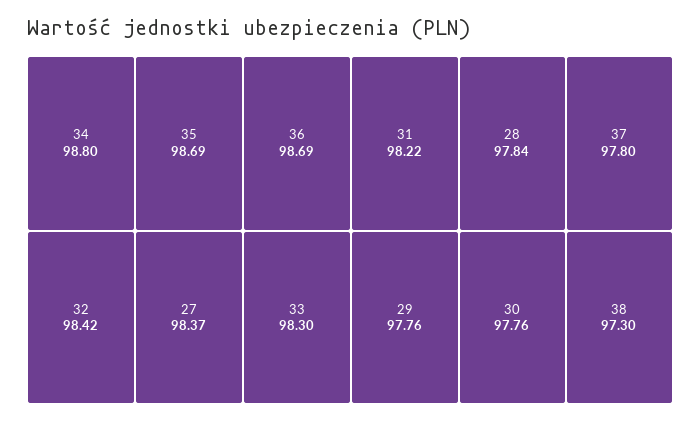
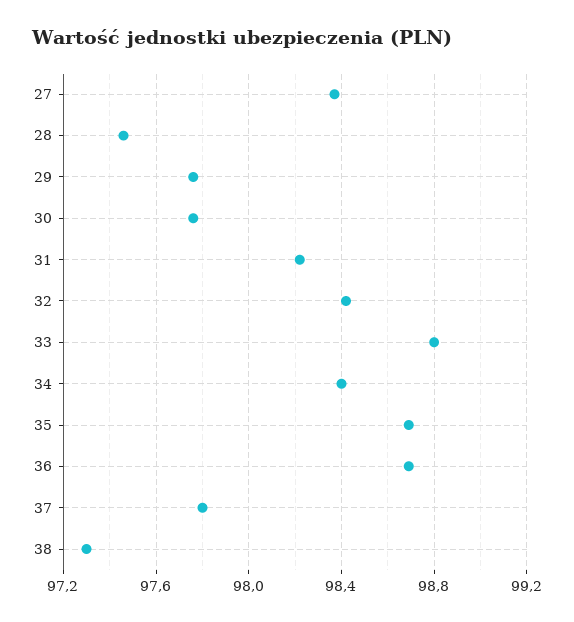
  {
-   "34": 98.8,
+   "34": 98.4,
    "35": 98.69,
    "36": 98.69,
    "32": 98.42,
    "27": 98.37,
-   "33": 98.3,
+   "33": 98.8,
    "31": 98.22,
-   "28": 97.84,
+   "28": 97.45,
    "37": 97.8,
    "29": 97.76,
    "30": 97.76,
    "38": 97.3
  }

